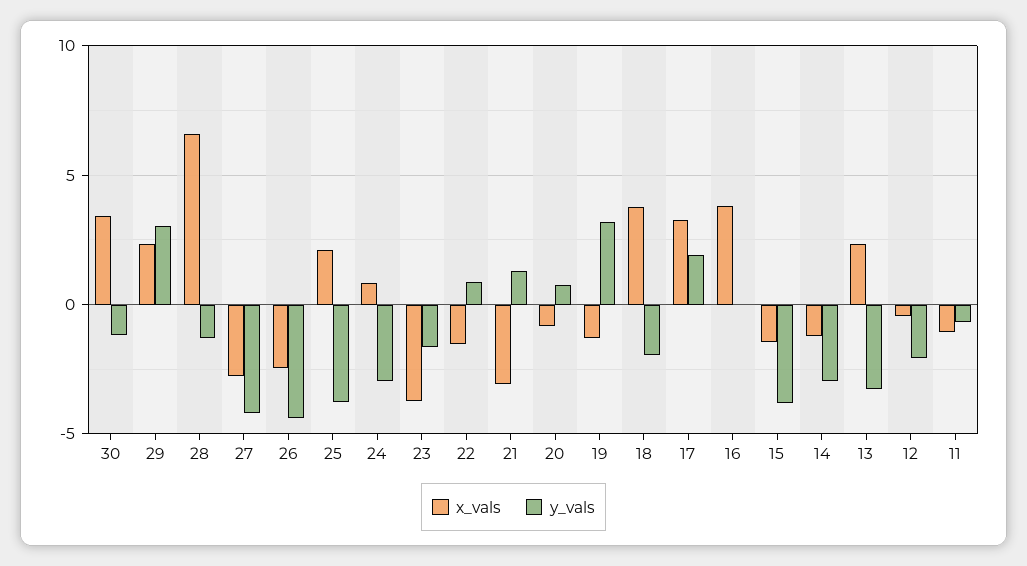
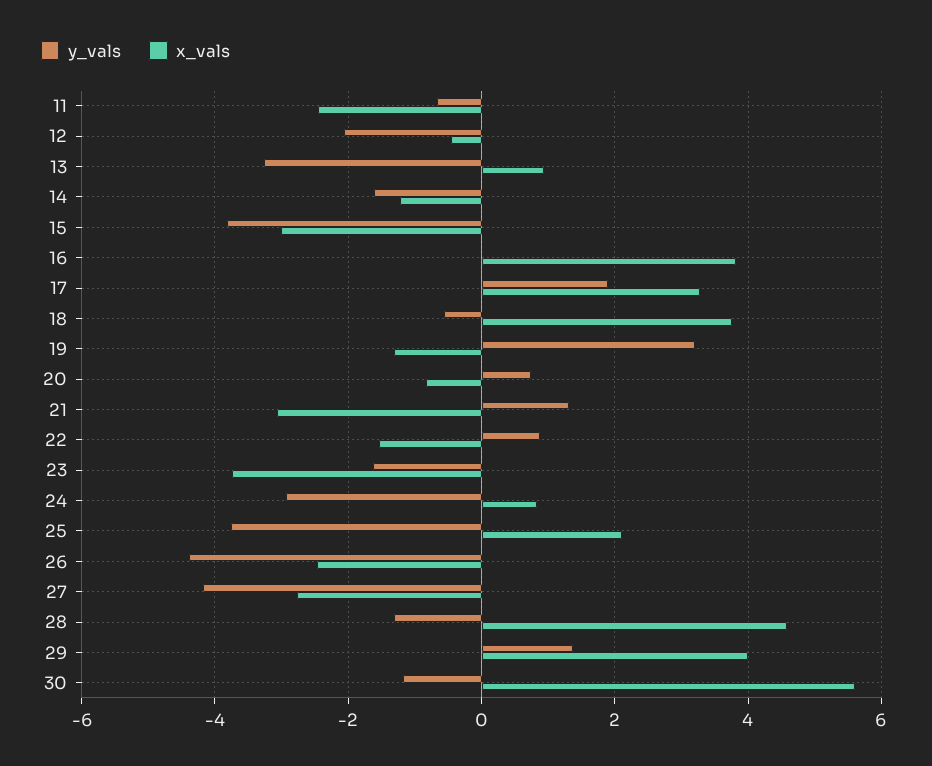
  {
    "x_vals": {
-     "30": 3.5,
+     "30": 5.6,
-     "29": 2.5,
+     "29": 4,
-     "28": 6.5,
+     "28": 4.6,
      "27": -2.8,
      "26": -2.4,
      "25": 2.2,
      "24": 0.8,
      "23": -3.8,
      "22": -1.6,
      "21": -3,
      "20": -0.8,
      "19": -1.4,
      "18": 3.8,
      "17": 3.2,
      "16": 3.8,
-     "15": -1.5,
+     "15": -3,
      "14": -1.2,
-     "13": 2.5,
+     "13": 1,
      "12": -0.4,
-     "11": -1
+     "11": -2.4
    },
    "y_vals": {
      "30": -1.2,
-     "29": 3,
+     "29": 1.4,
      "28": -1.4,
      "27": -4.2,
      "26": -4.4,
      "25": -3.8,
      "24": -3,
      "23": -1.6,
      "22": 0.8,
      "21": 1.4,
      "20": 0.8,
      "19": 3.2,
-     "18": -2,
+     "18": -0.6,
      "17": 1.8,
      "16": 0,
      "15": -3.8,
-     "14": -3,
+     "14": -1.6,
      "13": -3.2,
      "12": -2,
      "11": -0.6
    }
  }

